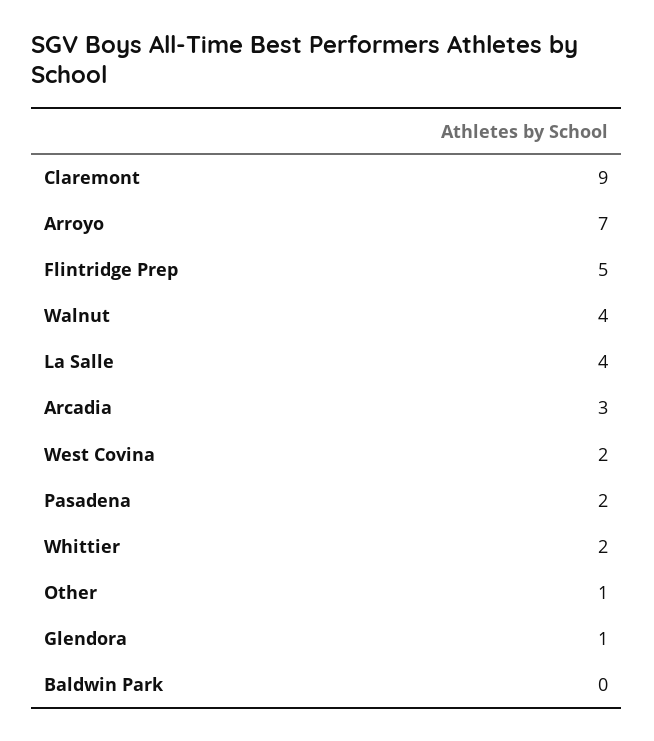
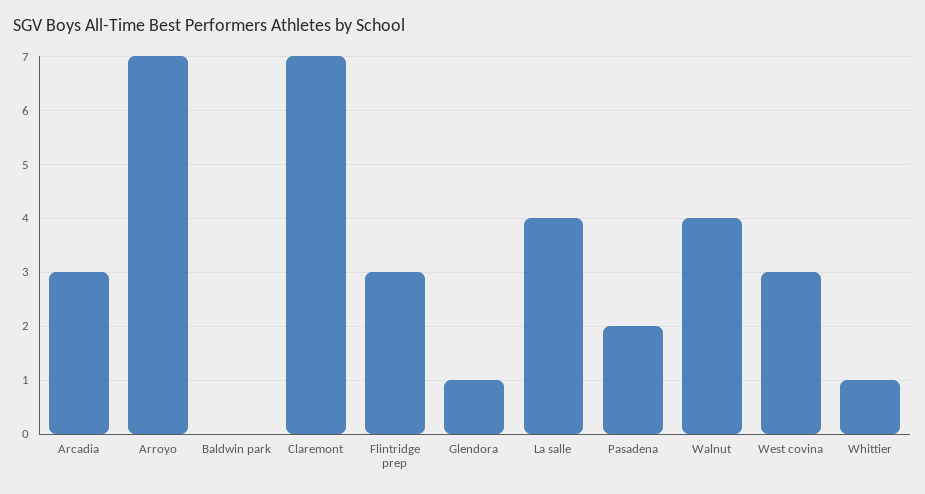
  {
-   "Claremont": 9,
+   "Claremont": 7,
    "Arroyo": 7,
-   "Flintridge Prep": 5,
+   "Flintridge Prep": 3,
    "Walnut": 4,
    "La Salle": 4,
    "Arcadia": 3,
-   "West Covina": 2,
+   "West Covina": 3,
    "Pasadena": 2,
-   "Whittier": 2,
+   "Whittier": 1,
-   "Other": 1,
    "Glendora": 1,
    "Baldwin Park": 0
  }

